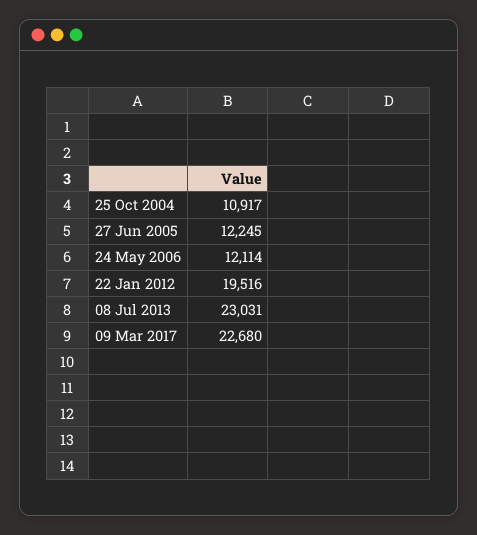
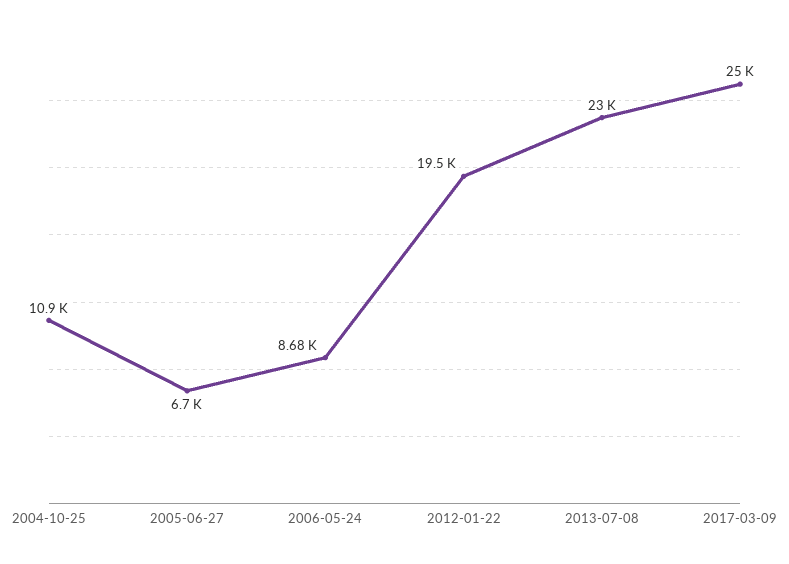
  {
    "25 Oct 2004": 10917,
-   "27 Jun 2005": 12245,
+   "27 Jun 2005": 6700,
-   "24 May 2006": 12114,
+   "24 May 2006": 8680,
    "22 Jan 2012": 19516,
    "08 Jul 2013": 23031,
-   "09 Mar 2017": 22680
+   "09 Mar 2017": 25000
  }

